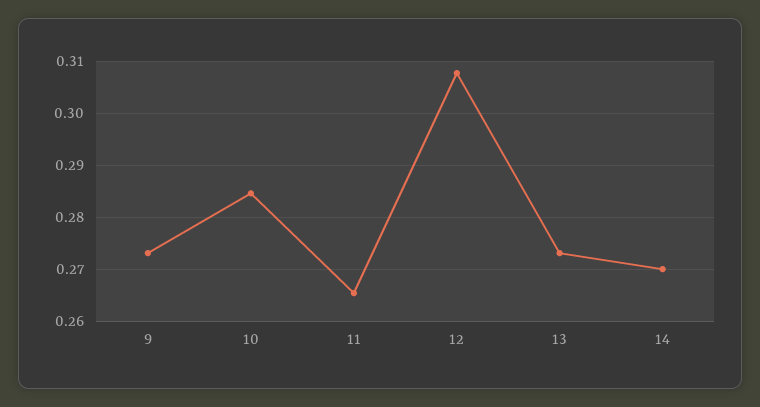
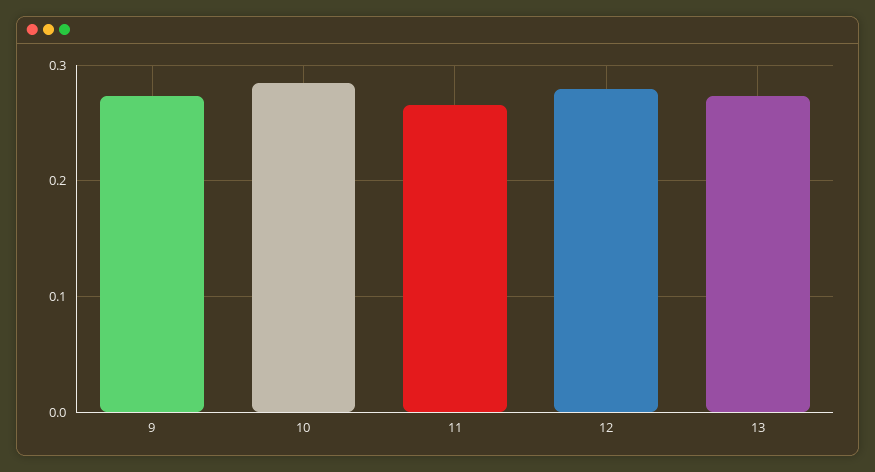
  {
    "9": 0.274,
    "10": 0.284,
    "11": 0.266,
-   "12": 0.308,
+   "12": 0.28,
-   "13": 0.274,
+   "13": 0.274
-   "14": 0.27
  }

